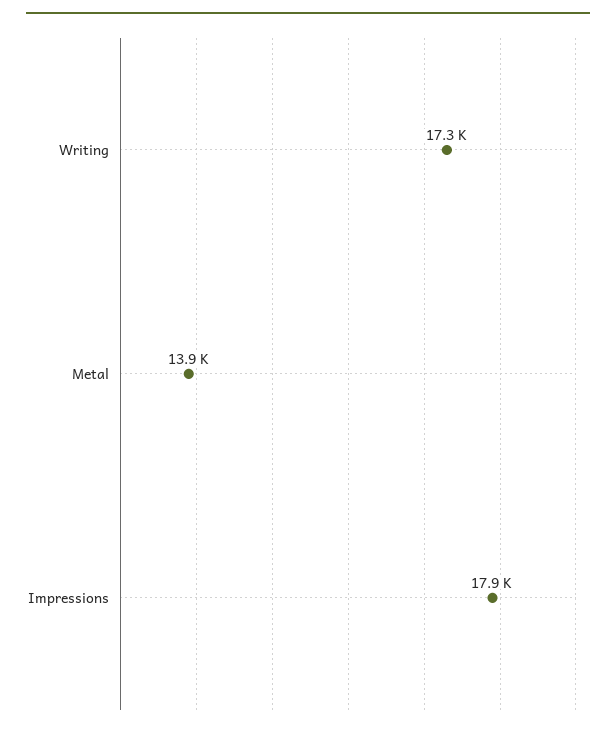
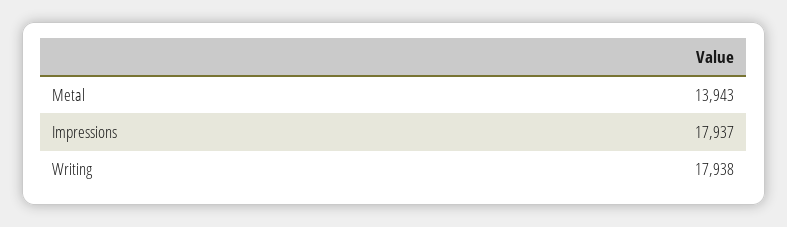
  {
-   "Writing": 17300,
+   "Writing": 17938,
    "Metal": 13943,
    "Impressions": 17937
  }

